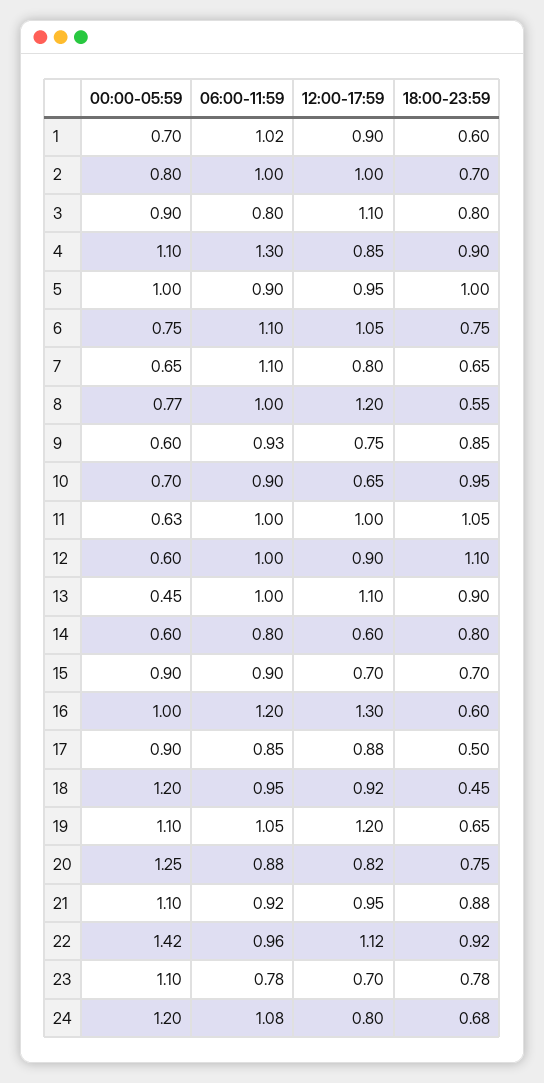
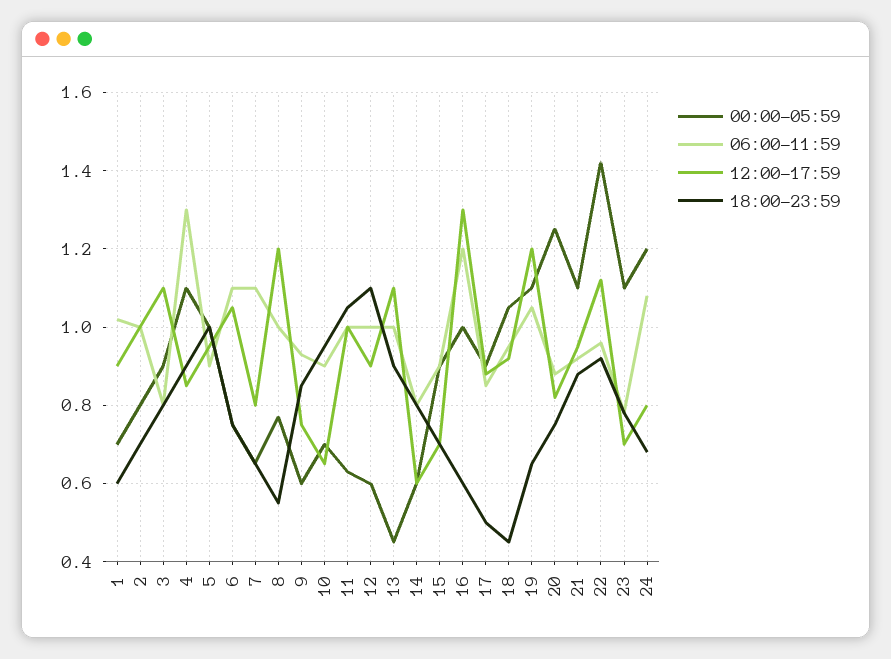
  {
    "00:00-05:59": {
      "1": 0.7,
      "2": 0.8,
      "3": 0.9,
      "4": 1.1,
      "5": 1,
      "6": 0.75,
      "7": 0.65,
      "8": 0.77,
      "9": 0.6,
      "10": 0.7,
      "11": 0.63,
      "12": 0.6,
      "13": 0.45,
      "14": 0.6,
      "15": 0.9,
      "16": 1,
      "17": 0.9,
-     "18": 1.2,
+     "18": 1.05,
      "19": 1.1,
      "20": 1.25,
      "21": 1.1,
      "22": 1.42,
      "23": 1.1,
      "24": 1.2
    },
    "06:00-11:59": {
      "1": 1.02,
      "2": 1,
      "3": 0.8,
      "4": 1.3,
      "5": 0.9,
      "6": 1.1,
      "7": 1.1,
      "8": 1,
      "9": 0.93,
      "10": 0.9,
      "11": 1,
      "12": 1,
      "13": 1,
      "14": 0.8,
      "15": 0.9,
      "16": 1.2,
      "17": 0.85,
      "18": 0.95,
      "19": 1.05,
      "20": 0.88,
      "21": 0.92,
      "22": 0.96,
      "23": 0.78,
      "24": 1.08
    },
    "12:00-17:59": {
      "1": 0.9,
      "2": 1,
      "3": 1.1,
      "4": 0.85,
      "5": 0.95,
      "6": 1.05,
      "7": 0.8,
      "8": 1.2,
      "9": 0.75,
      "10": 0.65,
      "11": 1,
      "12": 0.9,
      "13": 1.1,
      "14": 0.6,
      "15": 0.7,
      "16": 1.3,
      "17": 0.88,
      "18": 0.92,
      "19": 1.2,
      "20": 0.82,
      "21": 0.95,
      "22": 1.12,
      "23": 0.7,
      "24": 0.8
    },
    "18:00-23:59": {
      "1": 0.6,
      "2": 0.7,
      "3": 0.8,
      "4": 0.9,
      "5": 1,
      "6": 0.75,
      "7": 0.65,
      "8": 0.55,
      "9": 0.85,
      "10": 0.95,
      "11": 1.05,
      "12": 1.1,
      "13": 0.9,
      "14": 0.8,
      "15": 0.7,
      "16": 0.6,
      "17": 0.5,
      "18": 0.45,
      "19": 0.65,
      "20": 0.75,
      "21": 0.88,
      "22": 0.92,
      "23": 0.78,
      "24": 0.68
    }
  }

